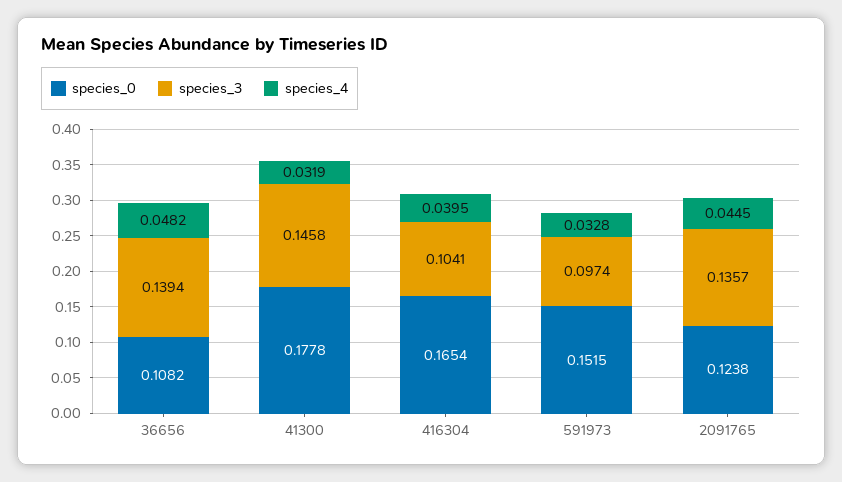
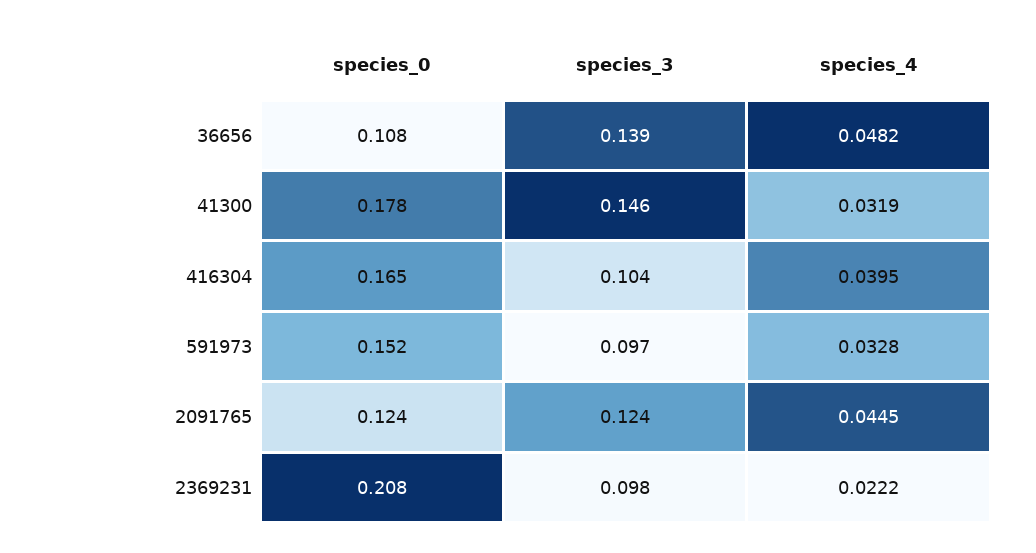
  {
    "species_0": {
      "36656": 0.1082,
      "41300": 0.1778,
      "416304": 0.1654,
      "591973": 0.1515,
-     "2091765": 0.1238
+     "2091765": 0.1238,
+     "2369231": 0.208
    },
    "species_3": {
      "36656": 0.1394,
      "41300": 0.1458,
      "416304": 0.1041,
      "591973": 0.0974,
-     "2091765": 0.1357
+     "2091765": 0.124,
+     "2369231": 0.098
    },
    "species_4": {
      "36656": 0.0482,
      "41300": 0.0319,
      "416304": 0.0395,
      "591973": 0.0328,
-     "2091765": 0.0445
+     "2091765": 0.0445,
+     "2369231": 0.0222
    }
  }

